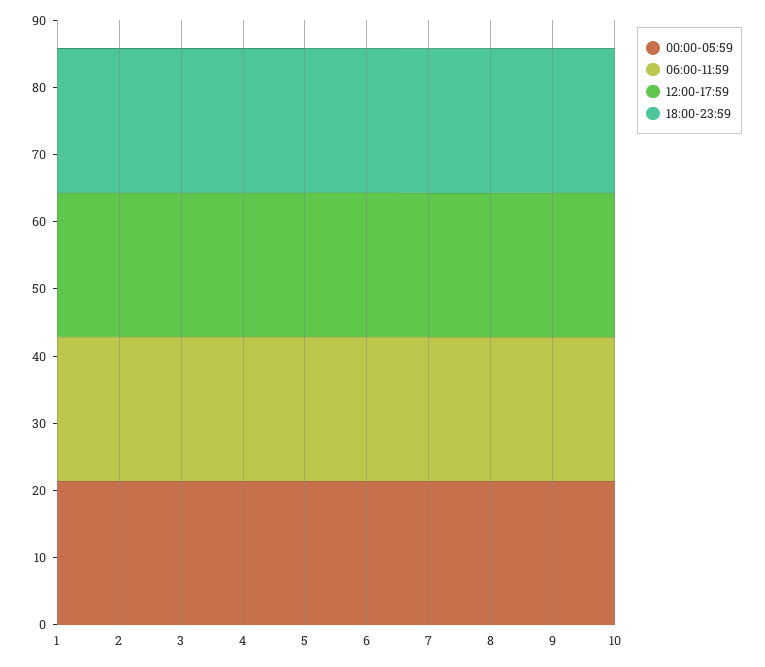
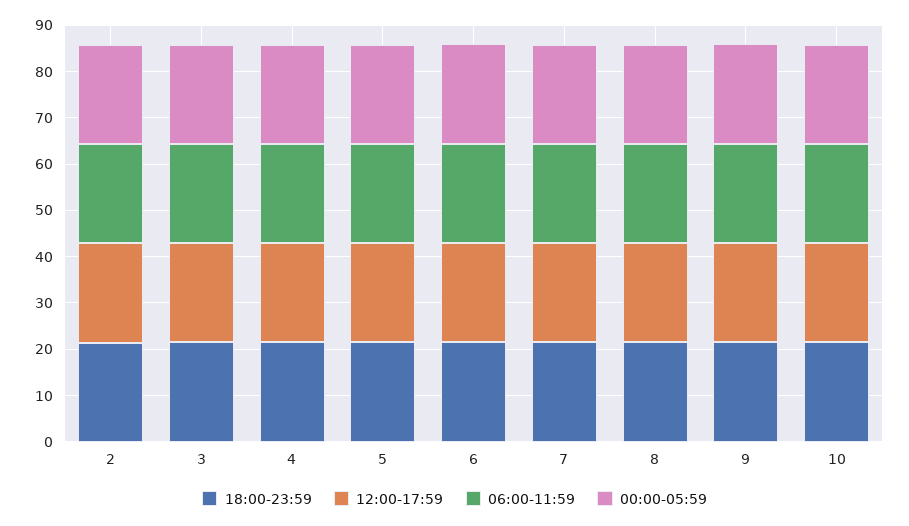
  {
    "00:00-05:59": {
-     "1": 22,
      "2": 22,
      "3": 22,
      "4": 22,
      "5": 22,
      "6": 22,
      "7": 22,
      "8": 22,
      "9": 22,
      "10": 22
    },
    "06:00-11:59": {
-     "1": 22,
      "2": 22,
      "3": 22,
      "4": 22,
      "5": 22,
      "6": 22,
      "7": 22,
      "8": 22,
      "9": 22,
      "10": 22
    },
    "12:00-17:59": {
-     "1": 22,
      "2": 22,
      "3": 22,
      "4": 22,
      "5": 22,
      "6": 22,
      "7": 22,
      "8": 22,
      "9": 22,
      "10": 22
    },
    "18:00-23:59": {
-     "1": 22,
      "2": 22,
      "3": 22,
      "4": 22,
      "5": 22,
      "6": 22,
      "7": 22,
      "8": 22,
      "9": 22,
      "10": 22
    }
  }

